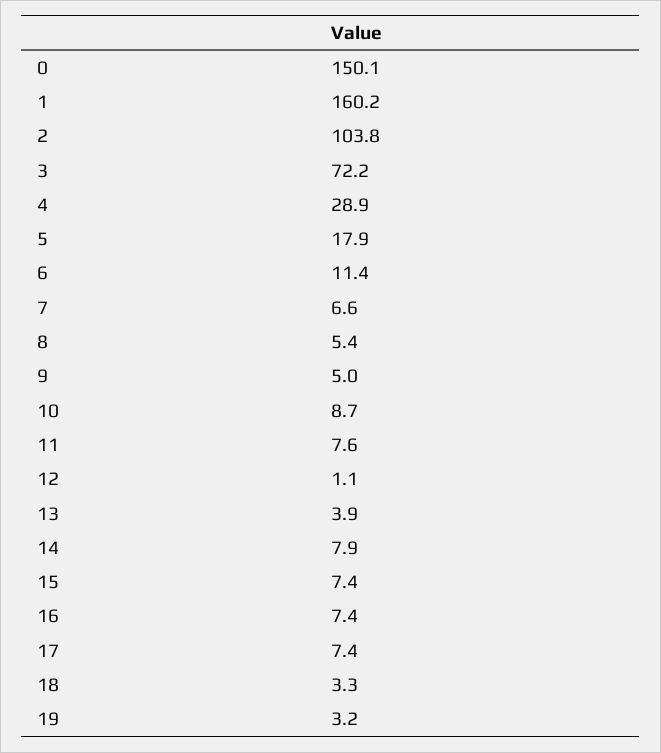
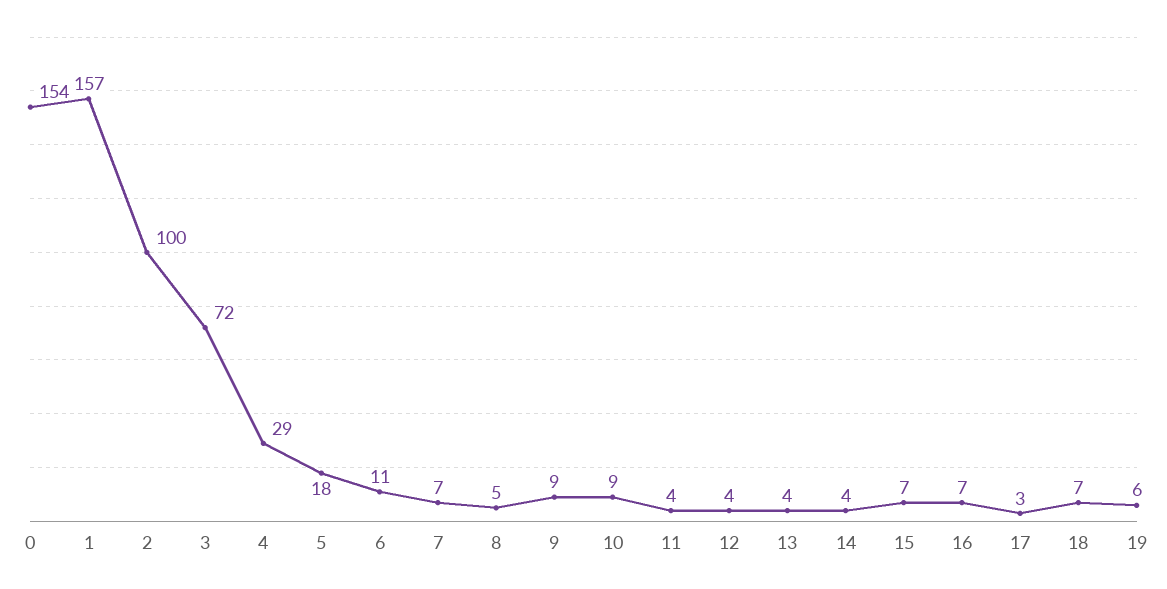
  {
-   "0": 150.1,
+   "0": 154,
-   "1": 160.2,
+   "1": 157,
-   "2": 103.8,
+   "2": 100,
    "3": 72.2,
    "4": 28.9,
    "5": 17.9,
    "6": 11.4,
    "7": 6.6,
    "8": 5.4,
-   "9": 5,
+   "9": 9,
    "10": 8.7,
-   "11": 7.6,
+   "11": 4,
-   "12": 1.1,
+   "12": 4,
    "13": 3.9,
-   "14": 7.9,
+   "14": 4,
    "15": 7.4,
    "16": 7.4,
-   "17": 7.4,
+   "17": 3,
-   "18": 3.3,
+   "18": 7,
-   "19": 3.2
+   "19": 6
  }

